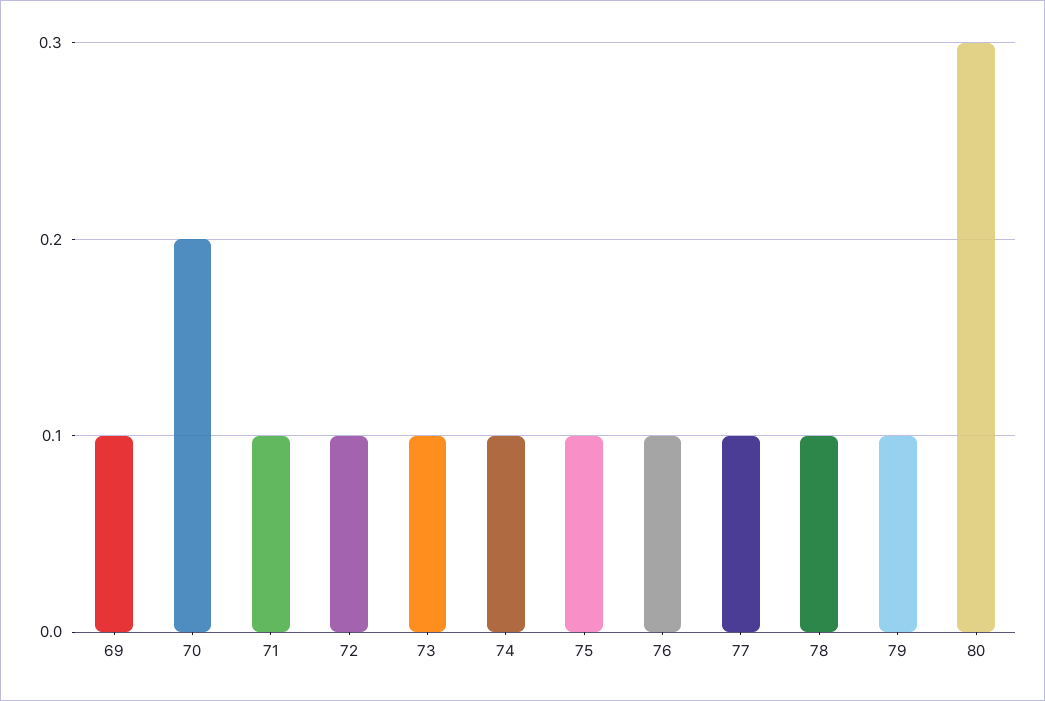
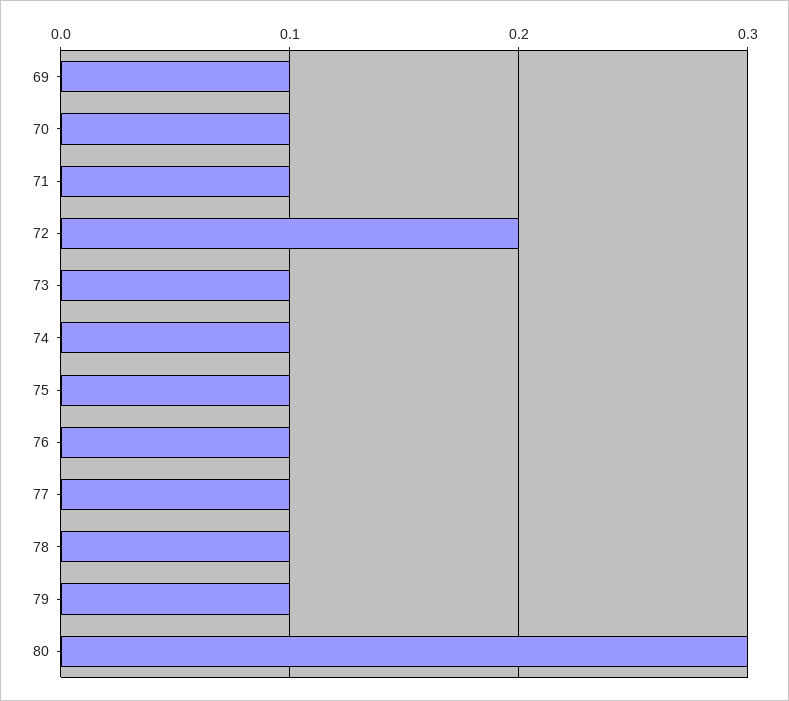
  {
    "69": 0.1,
-   "70": 0.2,
+   "70": 0.1,
    "71": 0.1,
-   "72": 0.1,
+   "72": 0.2,
    "73": 0.1,
    "74": 0.1,
    "75": 0.1,
    "76": 0.1,
    "77": 0.1,
    "78": 0.1,
    "79": 0.1,
    "80": 0.3
  }

